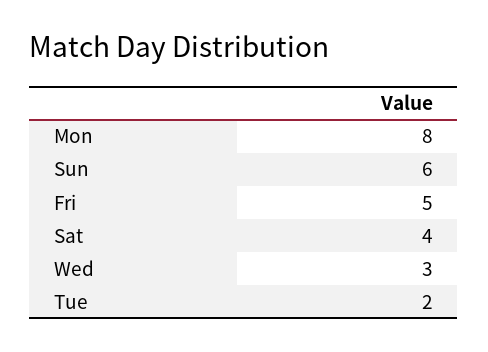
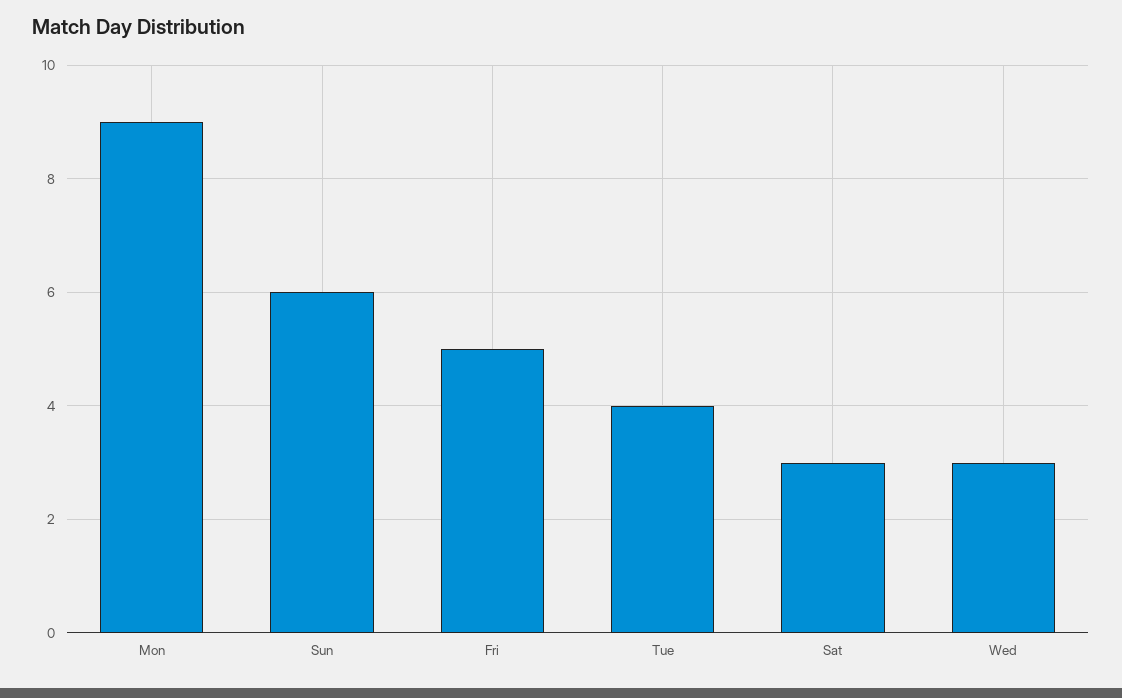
  {
-   "Mon": 8,
+   "Mon": 9,
    "Sun": 6,
    "Fri": 5,
-   "Sat": 4,
+   "Sat": 3,
    "Wed": 3,
-   "Tue": 2
+   "Tue": 4
  }

